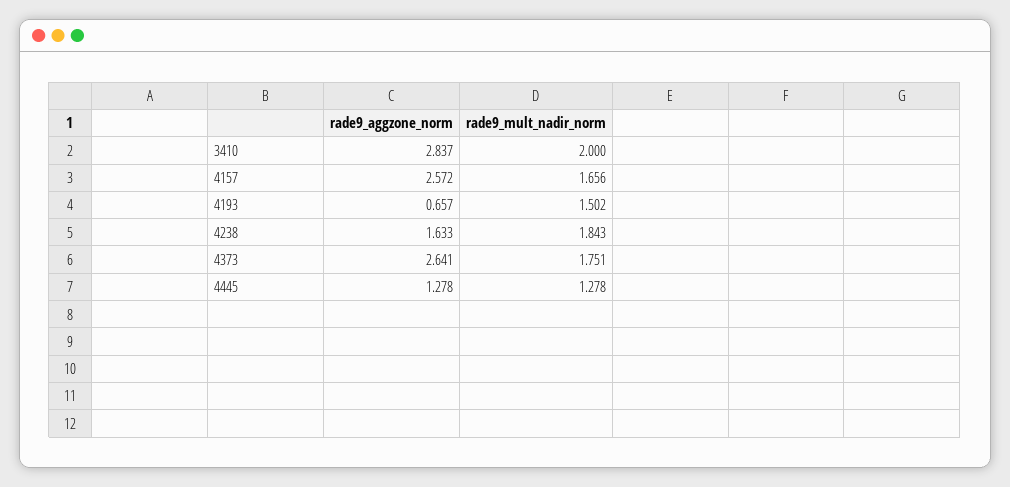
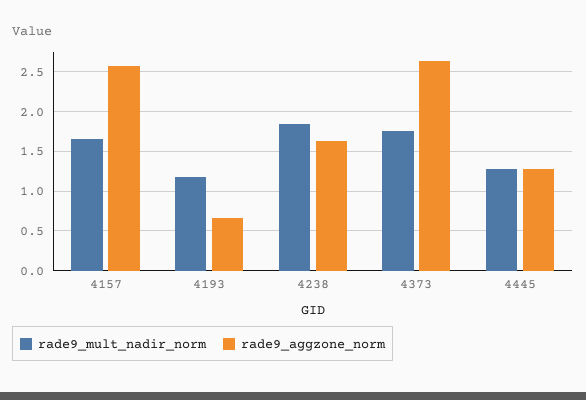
  {
    "rade9_aggzone_norm": {
-     "3410": 2.837,
      "4157": 2.572,
      "4193": 0.657,
      "4238": 1.633,
      "4373": 2.641,
      "4445": 1.278
    },
    "rade9_mult_nadir_norm": {
-     "3410": 2,
      "4157": 1.656,
-     "4193": 1.502,
+     "4193": 1.2,
      "4238": 1.843,
      "4373": 1.751,
      "4445": 1.278
    }
  }

